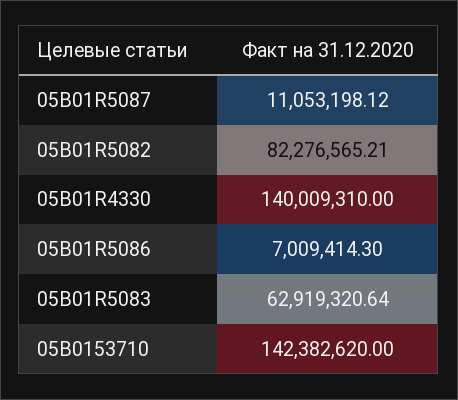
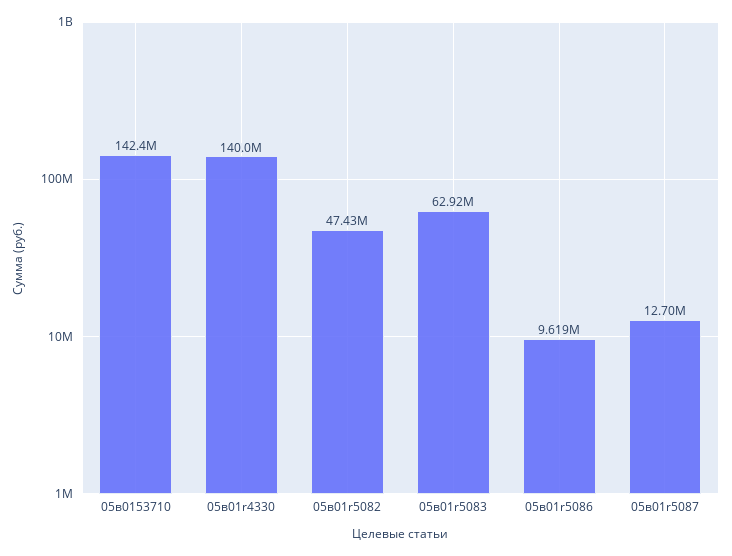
  {
-   "05В01R5087": 11053198.12,
+   "05В01R5087": 12700000,
-   "05В01R5082": 82276565.21,
+   "05В01R5082": 47430000,
    "05В01R4330": 140009310,
-   "05В01R5086": 7009414.3,
+   "05В01R5086": 9619000,
    "05В01R5083": 62919320.64,
    "05В0153710": 142382620
  }

